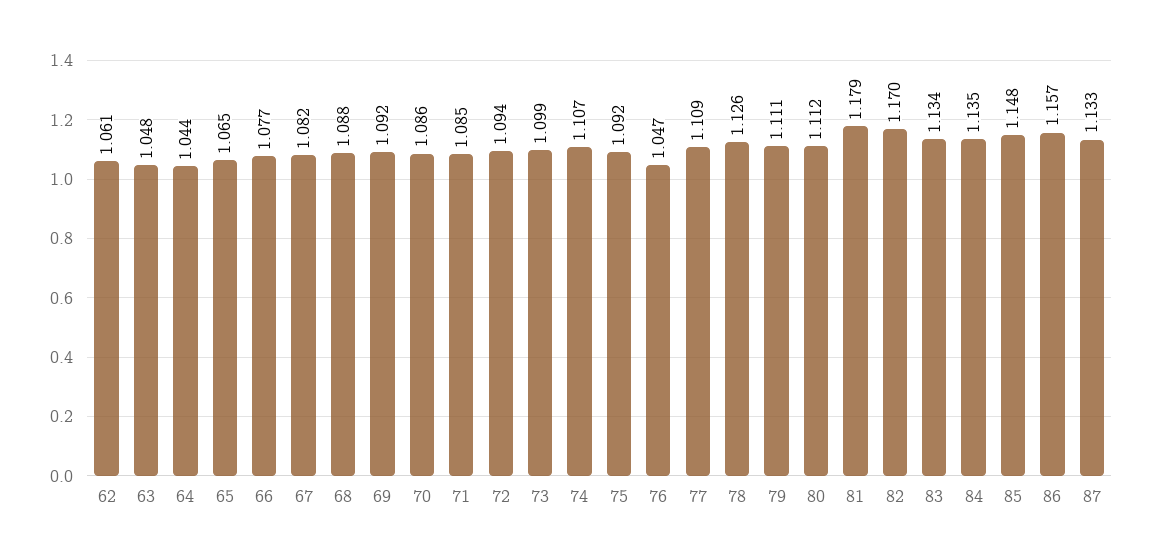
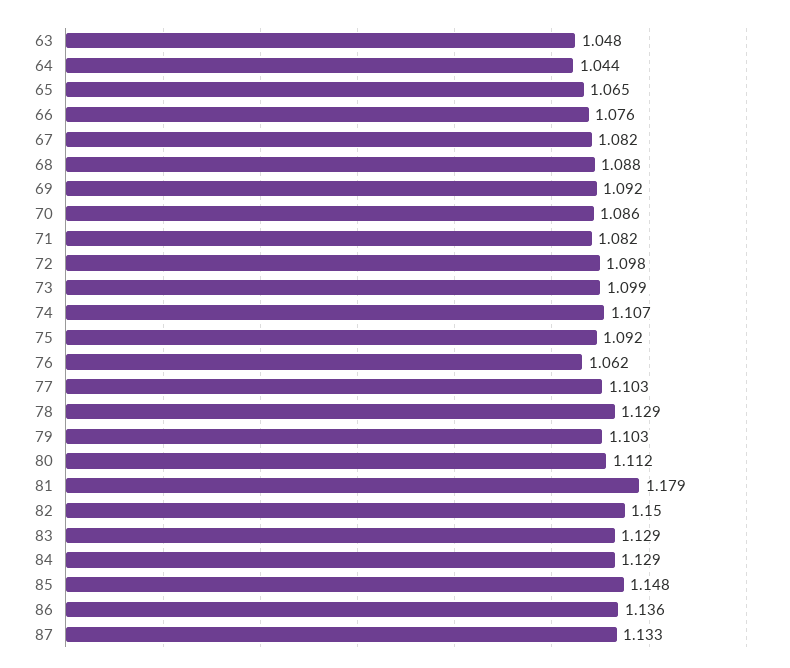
  {
-   "62": 1.061,
    "63": 1.048,
    "64": 1.044,
    "65": 1.065,
-   "66": 1.077,
+   "66": 1.076,
    "67": 1.082,
    "68": 1.088,
    "69": 1.092,
    "70": 1.086,
-   "71": 1.085,
+   "71": 1.082,
-   "72": 1.094,
+   "72": 1.098,
    "73": 1.099,
    "74": 1.107,
    "75": 1.092,
-   "76": 1.047,
+   "76": 1.062,
-   "77": 1.109,
+   "77": 1.103,
-   "78": 1.126,
+   "78": 1.129,
-   "79": 1.111,
+   "79": 1.103,
    "80": 1.112,
    "81": 1.179,
-   "82": 1.17,
+   "82": 1.15,
-   "83": 1.134,
+   "83": 1.129,
-   "84": 1.135,
+   "84": 1.129,
    "85": 1.148,
-   "86": 1.157,
+   "86": 1.136,
    "87": 1.133
  }

